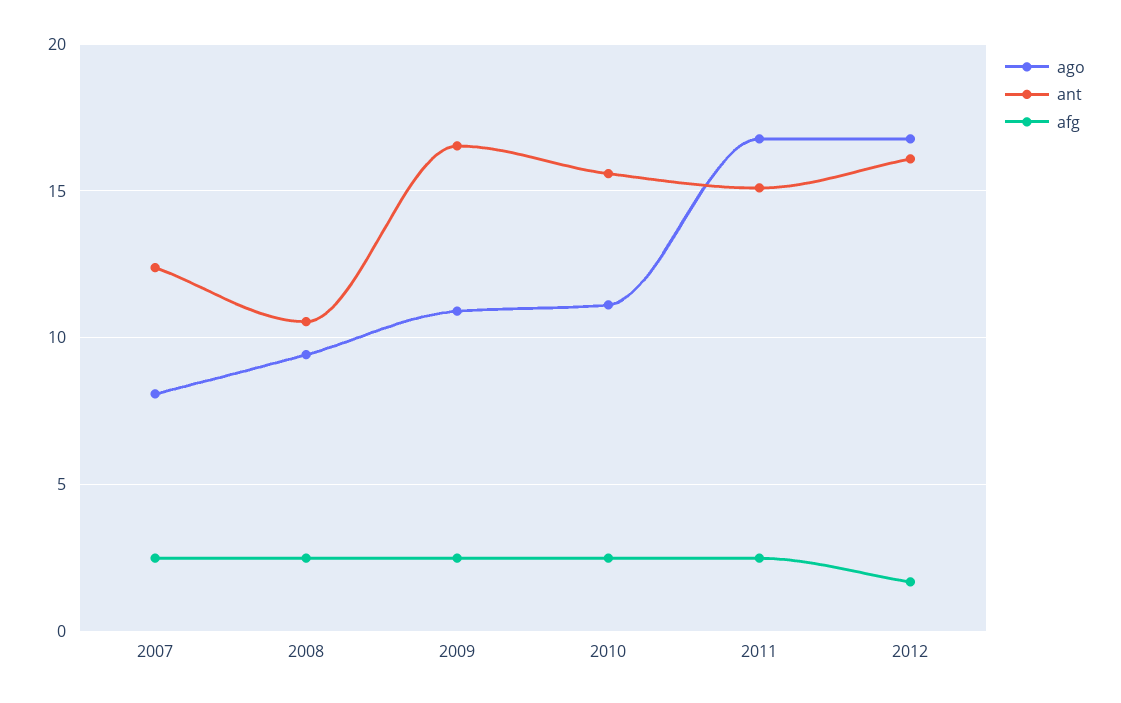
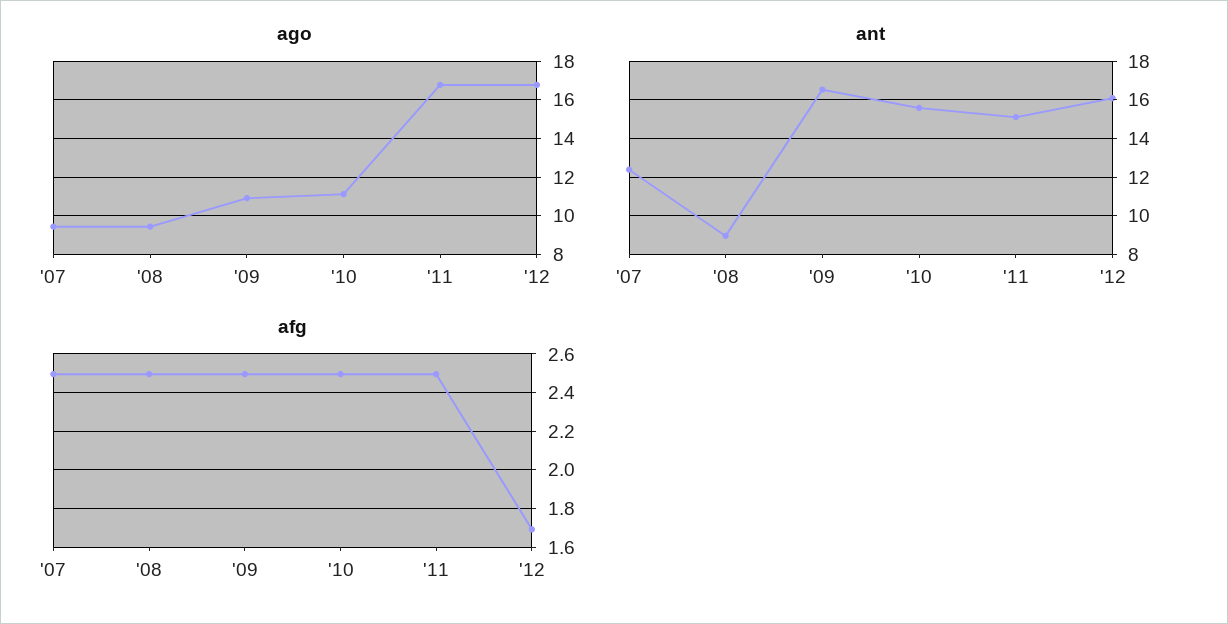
  {
    "ago": {
-     "2007": 8,
+     "2007": 9.5,
      "2008": 9.5,
      "2009": 11,
      "2010": 11,
      "2011": 17,
      "2012": 17
    },
    "ant": {
      "2007": 12.5,
-     "2008": 10.5,
+     "2008": 9,
      "2009": 16.5,
      "2010": 15.5,
      "2011": 15,
      "2012": 16
    },
    "afg": {
      "2007": 2.5,
      "2008": 2.5,
      "2009": 2.5,
      "2010": 2.5,
      "2011": 2.5,
      "2012": 1.7
    }
  }

